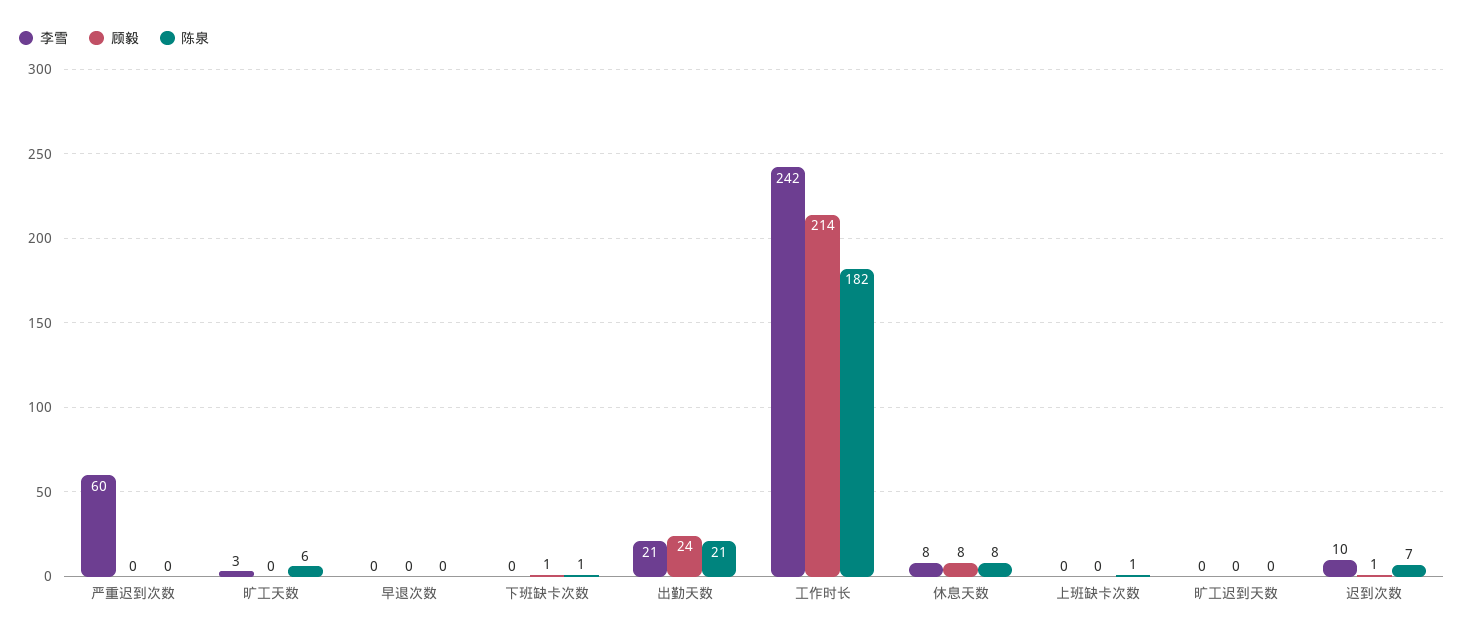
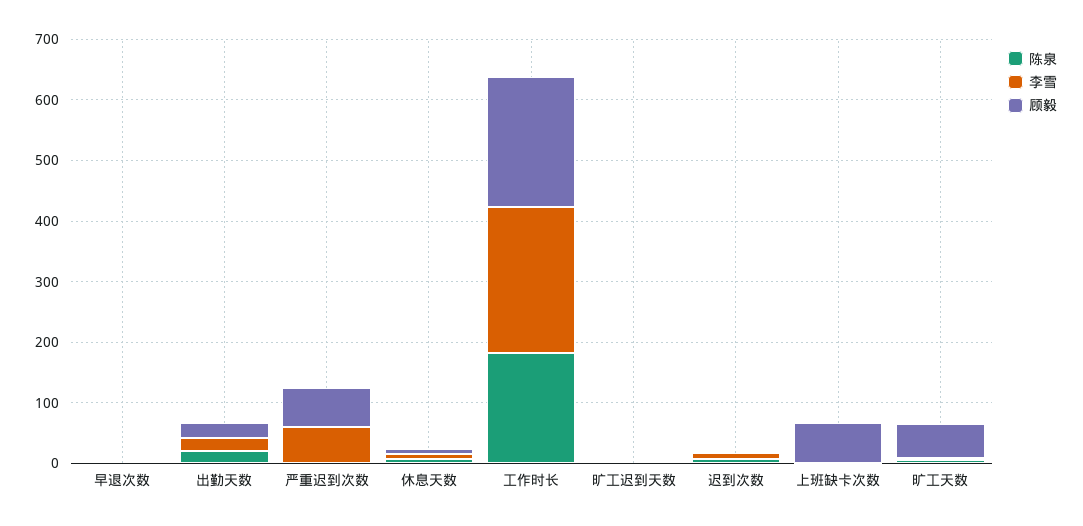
  {
    "李雪": {
      "严重迟到次数": 60,
      "旷工天数": 3,
      "早退次数": 0,
-     "下班缺卡次数": 0,
      "出勤天数": 21,
      "工作时长": 242,
      "休息天数": 8,
      "上班缺卡次数": 0,
      "旷工迟到天数": 0,
      "迟到次数": 10
    },
    "顾毅": {
-     "严重迟到次数": 0,
+     "严重迟到次数": 60,
-     "旷工天数": 0,
+     "旷工天数": 60,
      "早退次数": 0,
-     "下班缺卡次数": 1,
      "出勤天数": 24,
      "工作时长": 214,
      "休息天数": 8,
-     "上班缺卡次数": 0,
+     "上班缺卡次数": 60,
      "旷工迟到天数": 0,
      "迟到次数": 1
    },
    "陈泉": {
      "严重迟到次数": 0,
      "旷工天数": 6,
      "早退次数": 0,
-     "下班缺卡次数": 1,
      "出勤天数": 21,
      "工作时长": 182,
      "休息天数": 8,
      "上班缺卡次数": 1,
      "旷工迟到天数": 0,
      "迟到次数": 7
    }
  }

